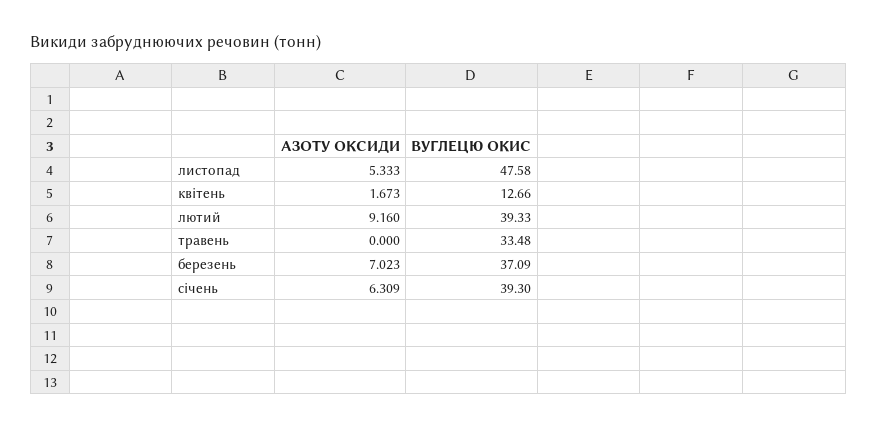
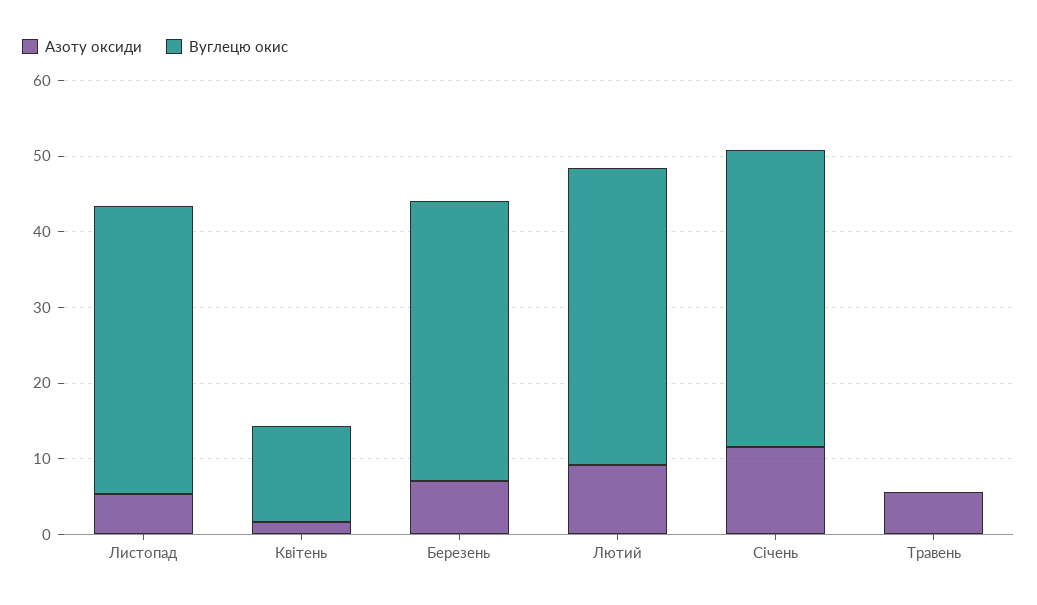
  {
    "АЗОТУ ОКСИДИ": {
      "листопад": 5.333,
      "квітень": 1.673,
      "лютий": 9.16,
-     "травень": 0,
+     "травень": 6,
      "березень": 7.023,
-     "січень": 6.309
+     "січень": 12
    },
    "ВУГЛЕЦЮ ОКИС": {
-     "листопад": 47.58,
+     "листопад": 38,
      "квітень": 12.66,
      "лютий": 39.33,
-     "травень": 33.48,
+     "травень": 0,
      "березень": 37.09,
      "січень": 39.3
    }
  }

